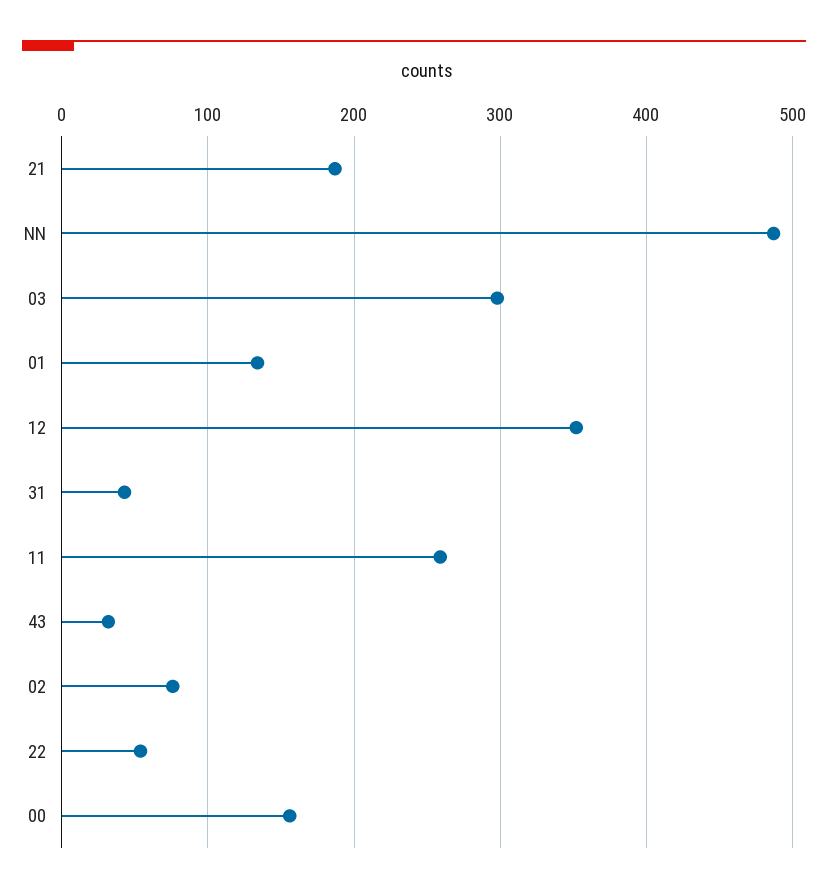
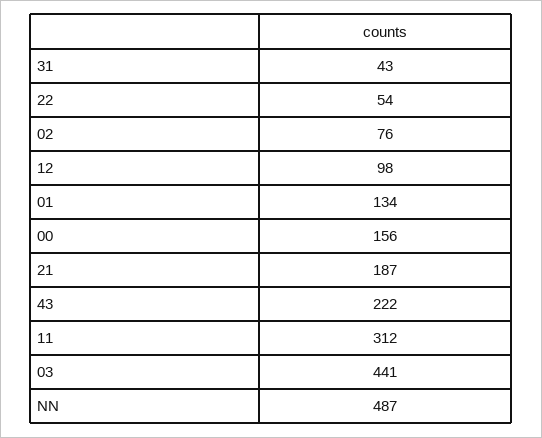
  {
    "21": 187,
    "NN": 487,
-   "03": 300,
+   "03": 441,
    "01": 134,
-   "12": 350,
+   "12": 98,
    "31": 43,
-   "11": 260,
+   "11": 312,
-   "43": 30,
+   "43": 222,
    "02": 76,
    "22": 54,
    "00": 156
  }

